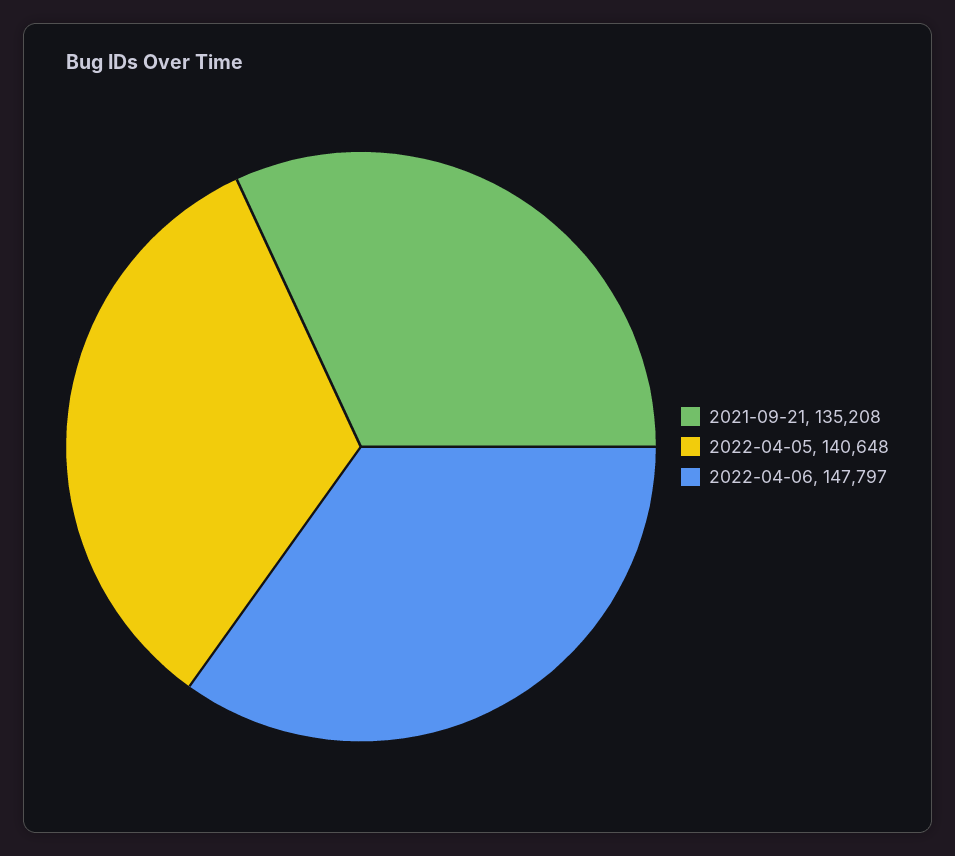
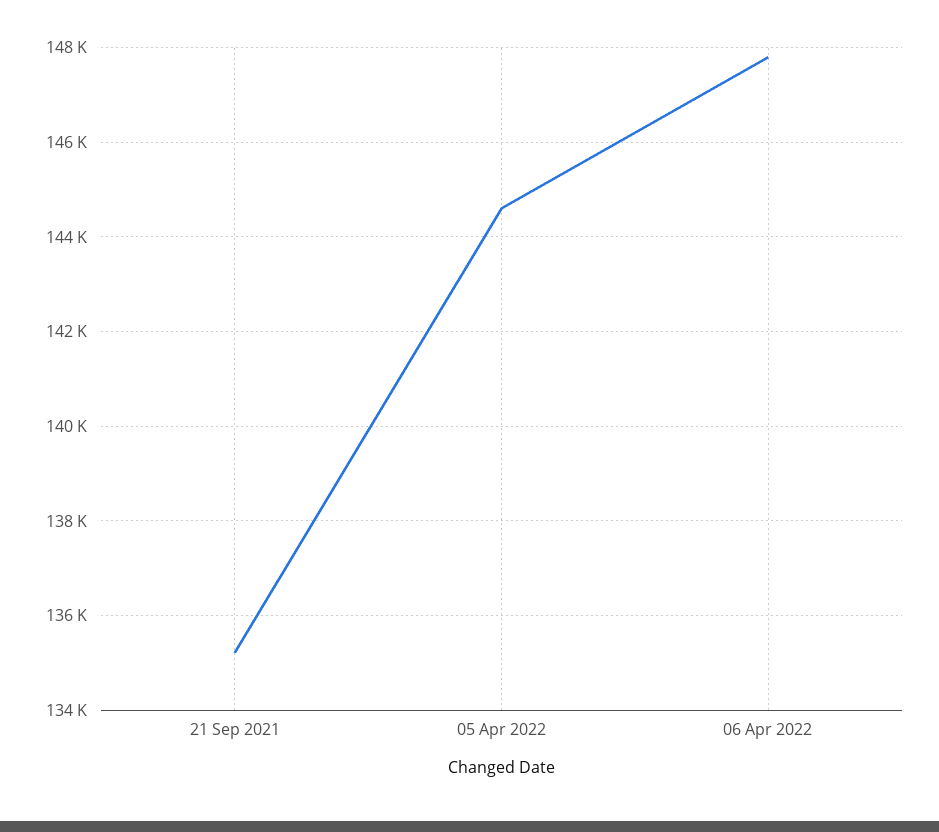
  {
    "2021-09-21": 135208,
-   "2022-04-05": 140648,
+   "2022-04-05": 144600,
    "2022-04-06": 147797
  }

